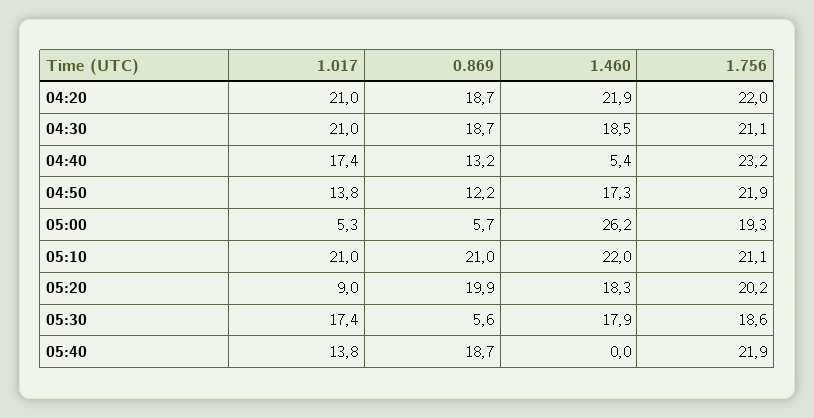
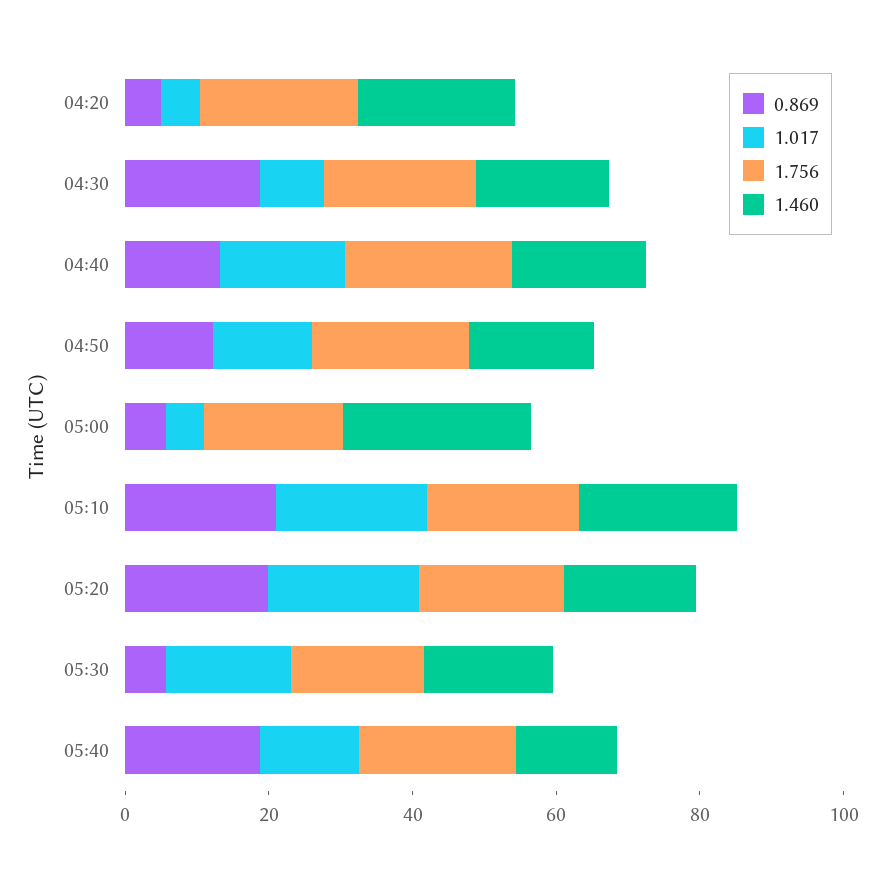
  {
    "1.017": {
-     "04:20": 21,
+     "04:20": 5,
-     "04:30": 21,
+     "04:30": 10,
      "04:40": 17.4,
      "04:50": 13.8,
      "05:00": 5.3,
      "05:10": 21,
-     "05:20": 9,
+     "05:20": 20,
      "05:30": 17.4,
      "05:40": 13.8
    },
    "0.869": {
-     "04:20": 18.7,
+     "04:20": 5,
      "04:30": 18.7,
      "04:40": 13.2,
      "04:50": 12.2,
      "05:00": 5.7,
      "05:10": 21,
      "05:20": 19.9,
      "05:30": 5.6,
      "05:40": 18.7
    },
    "1.460": {
      "04:20": 21.9,
      "04:30": 18.5,
-     "04:40": 5.4,
+     "04:40": 20,
      "04:50": 17.3,
      "05:00": 26.2,
      "05:10": 22,
      "05:20": 18.3,
      "05:30": 17.9,
-     "05:40": 0
+     "05:40": 15
    },
    "1.756": {
      "04:20": 22,
      "04:30": 21.1,
      "04:40": 23.2,
      "04:50": 21.9,
      "05:00": 19.3,
      "05:10": 21.1,
      "05:20": 20.2,
      "05:30": 18.6,
      "05:40": 21.9
    }
  }

